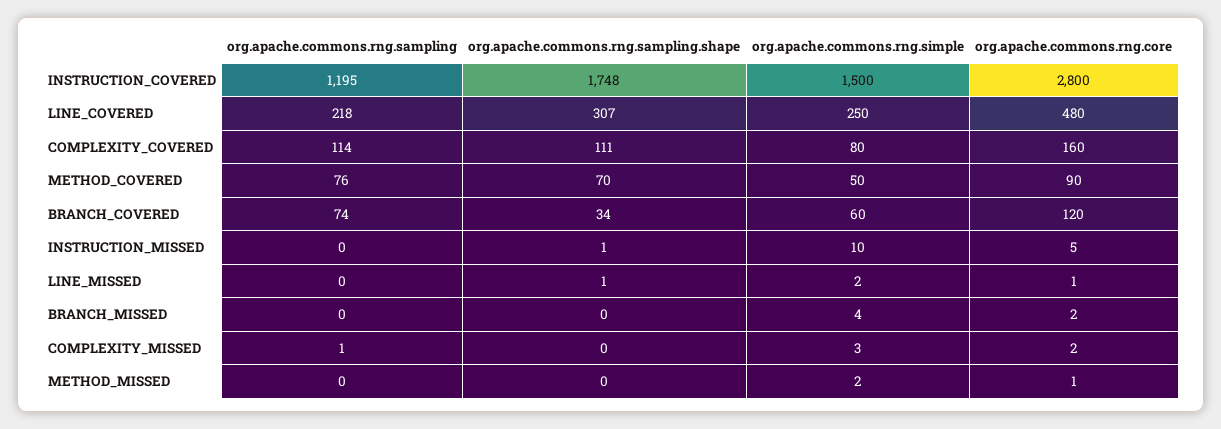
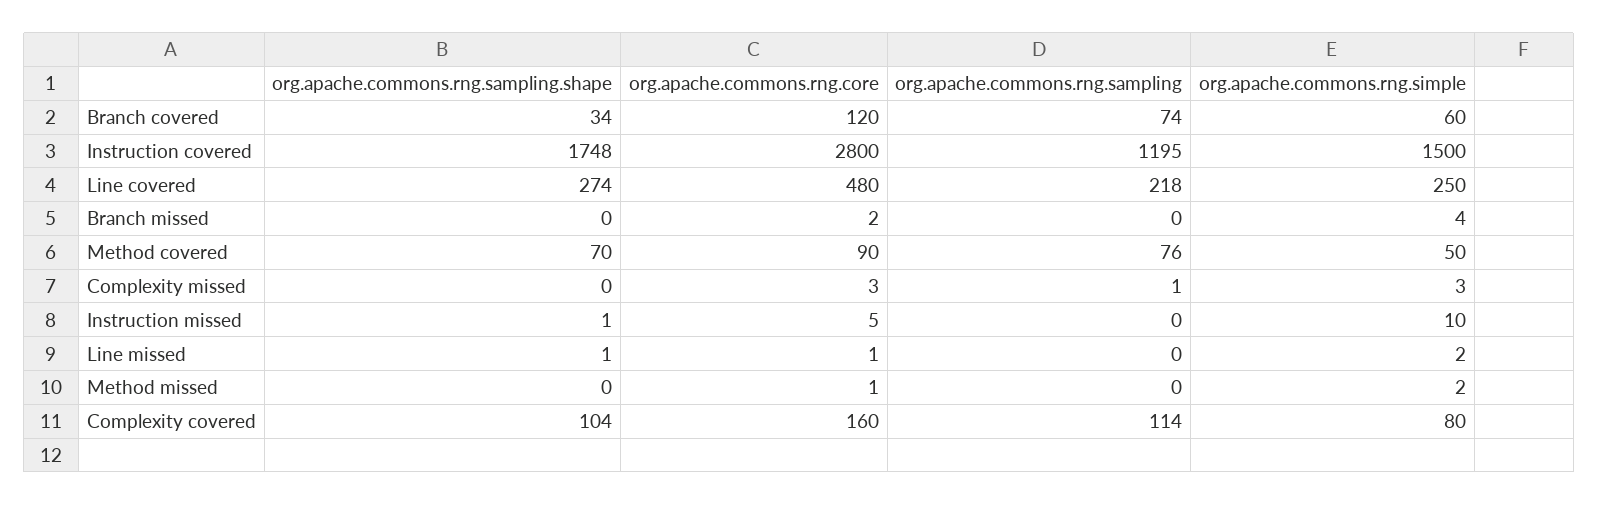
  {
    "org.apache.commons.rng.sampling": {
      "INSTRUCTION_COVERED": 1195,
      "LINE_COVERED": 218,
      "COMPLEXITY_COVERED": 114,
      "METHOD_COVERED": 76,
      "BRANCH_COVERED": 74,
      "INSTRUCTION_MISSED": 0,
      "LINE_MISSED": 0,
      "BRANCH_MISSED": 0,
      "COMPLEXITY_MISSED": 1,
      "METHOD_MISSED": 0
    },
    "org.apache.commons.rng.sampling.shape": {
      "INSTRUCTION_COVERED": 1748,
-     "LINE_COVERED": 307,
+     "LINE_COVERED": 274,
-     "COMPLEXITY_COVERED": 111,
+     "COMPLEXITY_COVERED": 104,
      "METHOD_COVERED": 70,
      "BRANCH_COVERED": 34,
      "INSTRUCTION_MISSED": 1,
      "LINE_MISSED": 1,
      "BRANCH_MISSED": 0,
      "COMPLEXITY_MISSED": 0,
      "METHOD_MISSED": 0
    },
    "org.apache.commons.rng.simple": {
      "INSTRUCTION_COVERED": 1500,
      "LINE_COVERED": 250,
      "COMPLEXITY_COVERED": 80,
      "METHOD_COVERED": 50,
      "BRANCH_COVERED": 60,
      "INSTRUCTION_MISSED": 10,
      "LINE_MISSED": 2,
      "BRANCH_MISSED": 4,
      "COMPLEXITY_MISSED": 3,
      "METHOD_MISSED": 2
    },
    "org.apache.commons.rng.core": {
      "INSTRUCTION_COVERED": 2800,
      "LINE_COVERED": 480,
      "COMPLEXITY_COVERED": 160,
      "METHOD_COVERED": 90,
      "BRANCH_COVERED": 120,
      "INSTRUCTION_MISSED": 5,
      "LINE_MISSED": 1,
      "BRANCH_MISSED": 2,
-     "COMPLEXITY_MISSED": 2,
+     "COMPLEXITY_MISSED": 3,
      "METHOD_MISSED": 1
    }
  }

